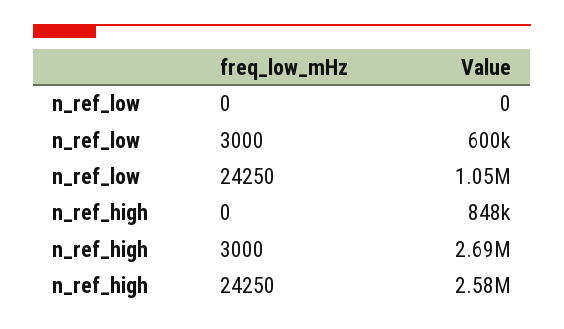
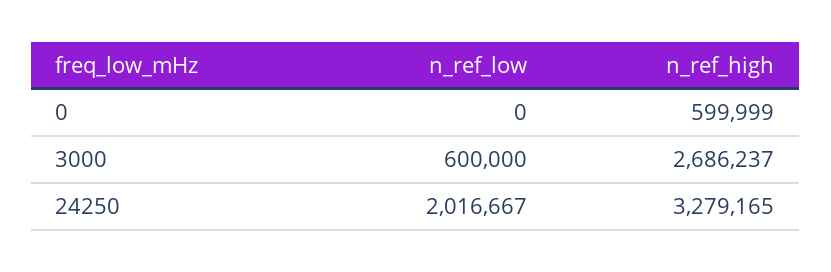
  {
    "n_ref_low": {
      "0": 0,
      "3000": 600000,
-     "24250": 1050000
+     "24250": 2016667
    },
    "n_ref_high": {
-     "0": 848000,
+     "0": 599999,
      "3000": 2686237,
-     "24250": 2580000
+     "24250": 3279165
    }
  }

